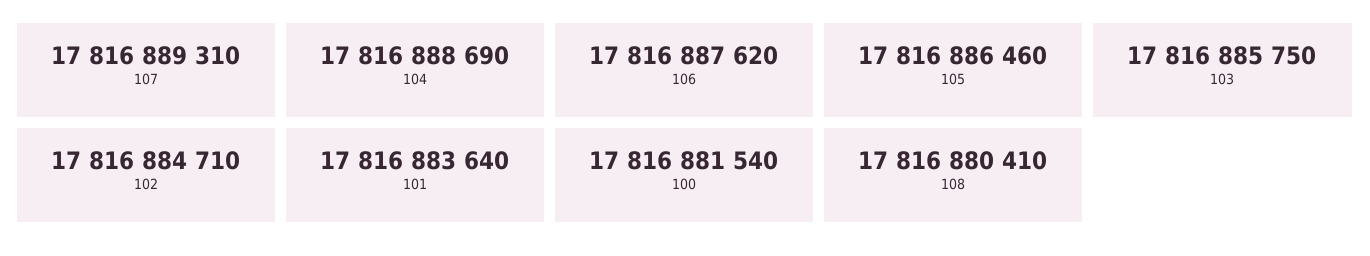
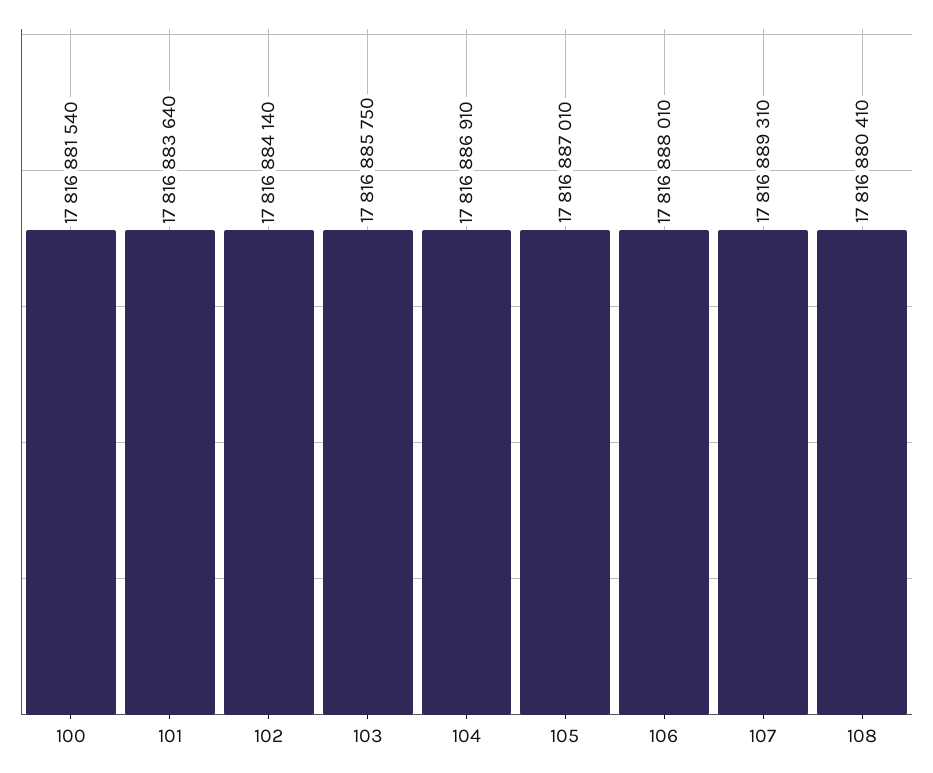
  {
    "107": 17816889310,
-   "104": 17816888690,
+   "104": 17816886910,
-   "106": 17816887620,
+   "106": 17816888010,
-   "105": 17816886460,
+   "105": 17816887010,
    "103": 17816885750,
-   "102": 17816884710,
+   "102": 17816884140,
    "101": 17816883640,
    "100": 17816881540,
    "108": 17816880410
  }

